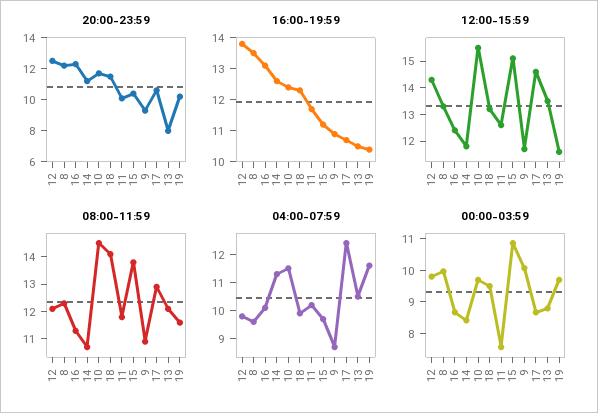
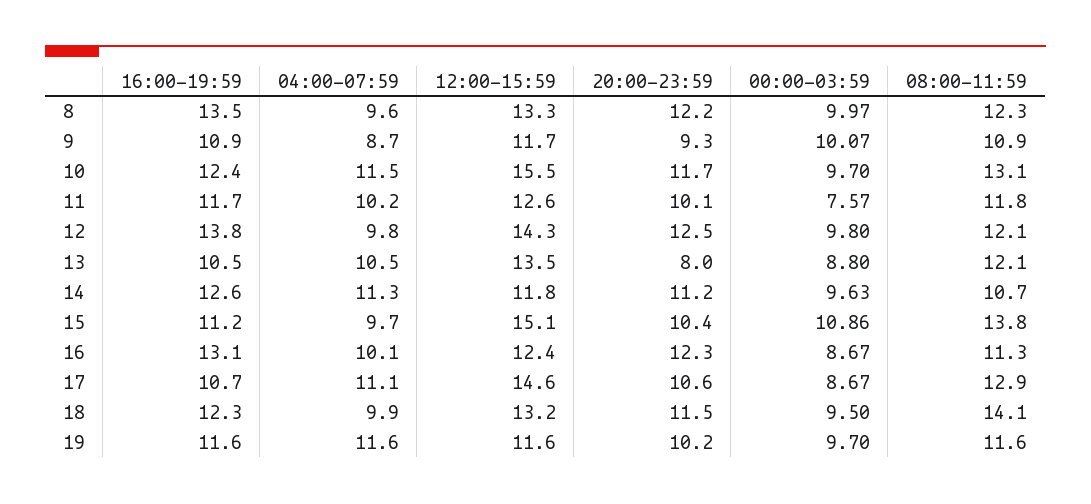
  {
    "20:00-23:59": {
      "12": 12.5,
      "8": 12.2,
      "16": 12.3,
      "14": 11.2,
      "10": 11.7,
      "18": 11.5,
      "11": 10.1,
      "15": 10.4,
      "9": 9.3,
      "17": 10.6,
      "13": 8,
      "19": 10.2
    },
    "16:00-19:59": {
      "12": 13.8,
      "8": 13.5,
      "16": 13.1,
      "14": 12.6,
      "10": 12.4,
      "18": 12.3,
      "11": 11.7,
      "15": 11.2,
      "9": 10.9,
      "17": 10.7,
      "13": 10.5,
-     "19": 10.5
+     "19": 11.6
    },
    "12:00-15:59": {
      "12": 14.3,
      "8": 13.3,
      "16": 12.4,
      "14": 11.8,
      "10": 15.5,
      "18": 13.2,
      "11": 12.6,
      "15": 15.1,
      "9": 11.7,
      "17": 14.6,
      "13": 13.5,
      "19": 11.6
    },
    "08:00-11:59": {
      "12": 12.1,
      "8": 12.3,
      "16": 11.3,
      "14": 10.7,
-     "10": 14.5,
+     "10": 13.1,
      "18": 14.1,
      "11": 11.8,
      "15": 13.8,
      "9": 10.9,
      "17": 12.9,
      "13": 12.1,
      "19": 11.6
    },
    "04:00-07:59": {
      "12": 9.8,
      "8": 9.6,
      "16": 10.1,
      "14": 11.3,
      "10": 11.5,
      "18": 9.9,
      "11": 10.2,
      "15": 9.7,
      "9": 8.7,
-     "17": 12.5,
+     "17": 11.1,
      "13": 10.5,
      "19": 11.6
    },
    "00:00-03:59": {
      "12": 9.8,
      "8": 9.97,
      "16": 8.67,
-     "14": 8.5,
+     "14": 9.63,
      "10": 9.7,
      "18": 9.5,
      "11": 7.57,
      "15": 10.86,
      "9": 10.07,
      "17": 8.67,
      "13": 8.8,
      "19": 9.7
    }
  }

